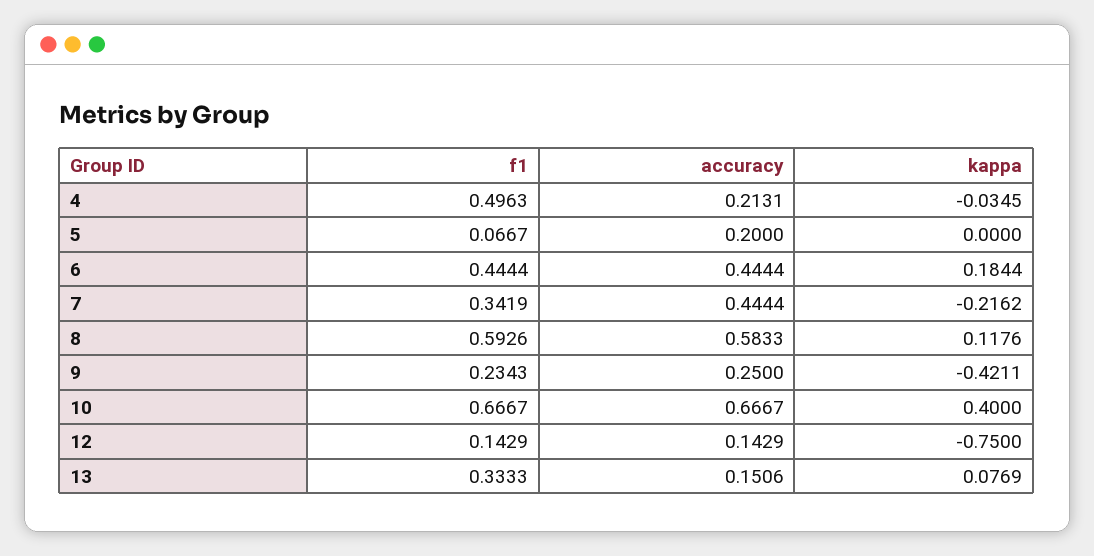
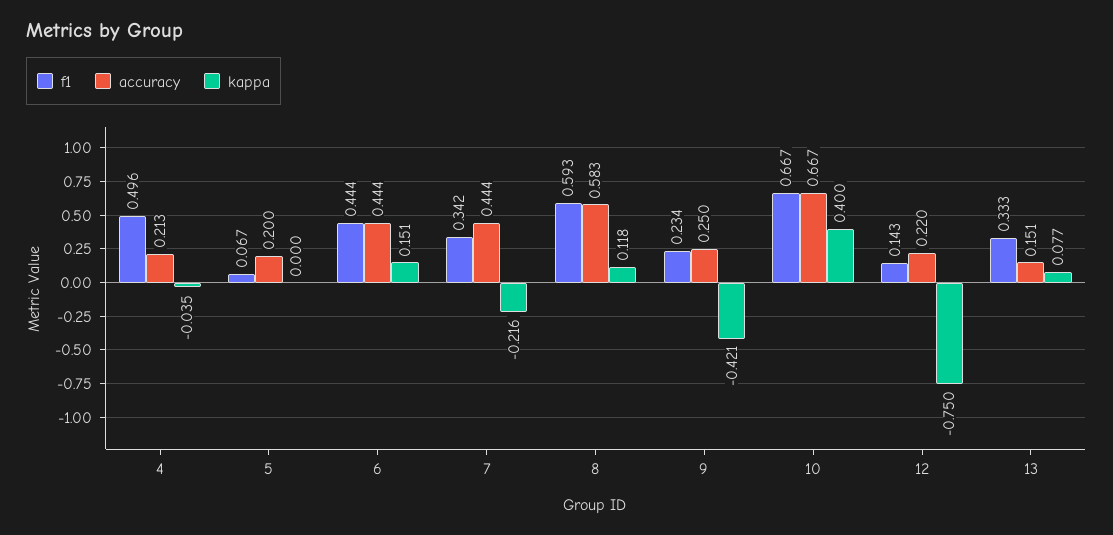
  {
    "f1": {
      "4": 0.4963,
      "5": 0.0667,
      "6": 0.4444,
      "7": 0.3419,
      "8": 0.5926,
      "9": 0.2343,
      "10": 0.6667,
      "12": 0.1429,
      "13": 0.3333
    },
    "accuracy": {
      "4": 0.2131,
      "5": 0.2,
      "6": 0.4444,
      "7": 0.4444,
      "8": 0.5833,
      "9": 0.25,
      "10": 0.6667,
-     "12": 0.1429,
+     "12": 0.22,
      "13": 0.1506
    },
    "kappa": {
      "4": -0.0345,
      "5": 0,
-     "6": 0.1844,
+     "6": 0.151,
      "7": -0.2162,
      "8": 0.1176,
      "9": -0.4211,
      "10": 0.4,
      "12": -0.75,
      "13": 0.0769
    }
  }

